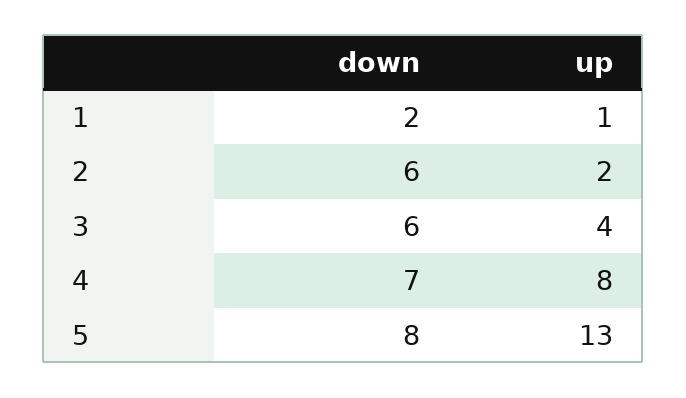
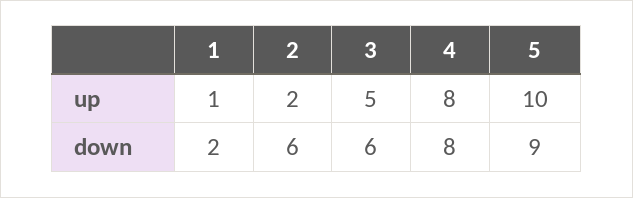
  {
    "down": {
      "1": 2,
      "2": 6,
      "3": 6,
-     "4": 7,
+     "4": 8,
-     "5": 8
+     "5": 9
    },
    "up": {
      "1": 1,
      "2": 2,
-     "3": 4,
+     "3": 5,
      "4": 8,
-     "5": 13
+     "5": 10
    }
  }

